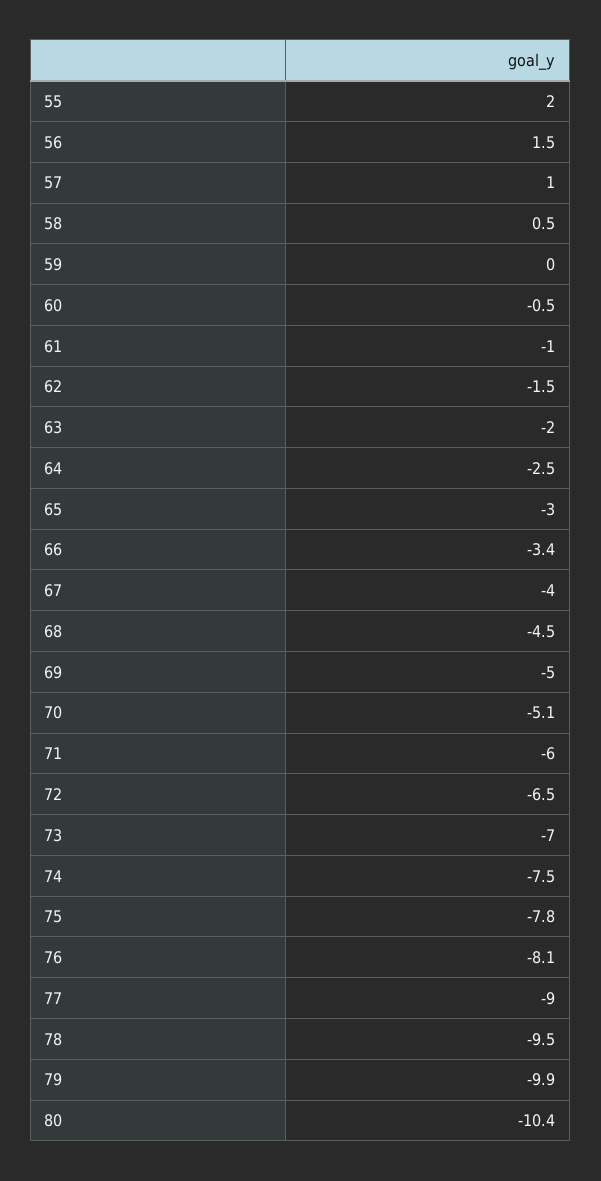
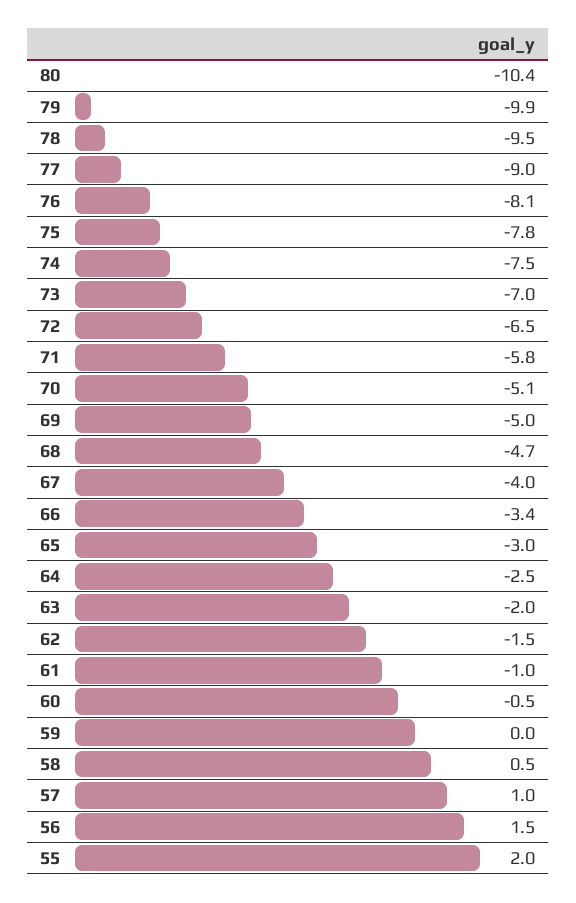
  {
    "55": 2,
    "56": 1.5,
    "57": 1,
    "58": 0.5,
    "59": 0,
    "60": -0.5,
    "61": -1,
    "62": -1.5,
    "63": -2,
    "64": -2.5,
    "65": -3,
    "66": -3.4,
    "67": -4,
-   "68": -4.5,
+   "68": -4.7,
    "69": -5,
    "70": -5.1,
-   "71": -6,
+   "71": -5.8,
    "72": -6.5,
    "73": -7,
    "74": -7.5,
    "75": -7.8,
    "76": -8.1,
    "77": -9,
    "78": -9.5,
    "79": -9.9,
    "80": -10.4
  }

